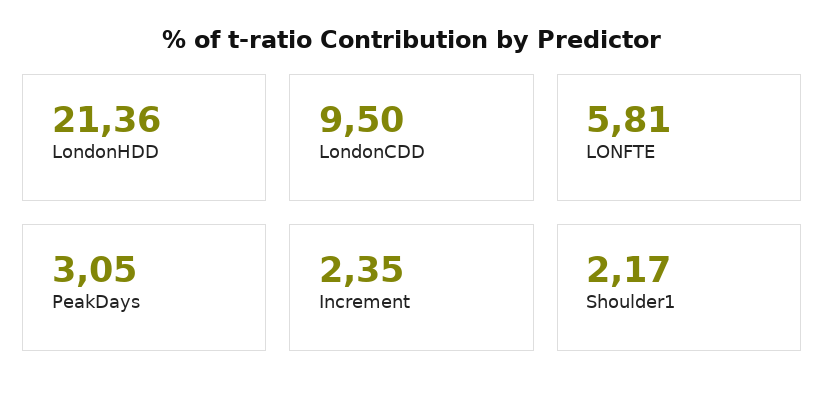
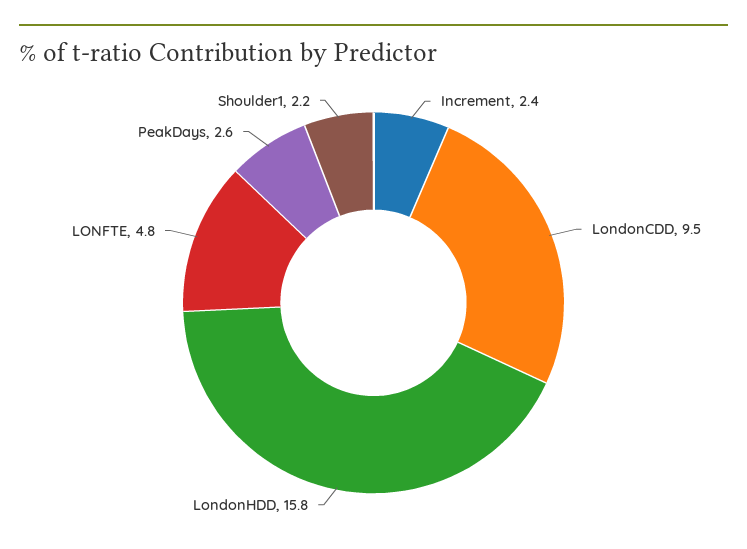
  {
-   "LondonHDD": 21.36,
+   "LondonHDD": 15.8,
    "LondonCDD": 9.5,
-   "LONFTE": 5.81,
+   "LONFTE": 4.8,
-   "PeakDays": 3.05,
+   "PeakDays": 2.6,
    "Increment": 2.35,
    "Shoulder1": 2.17
  }

